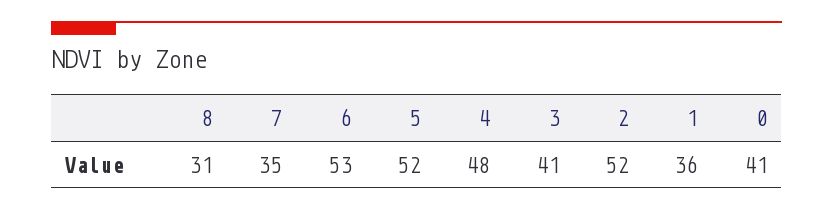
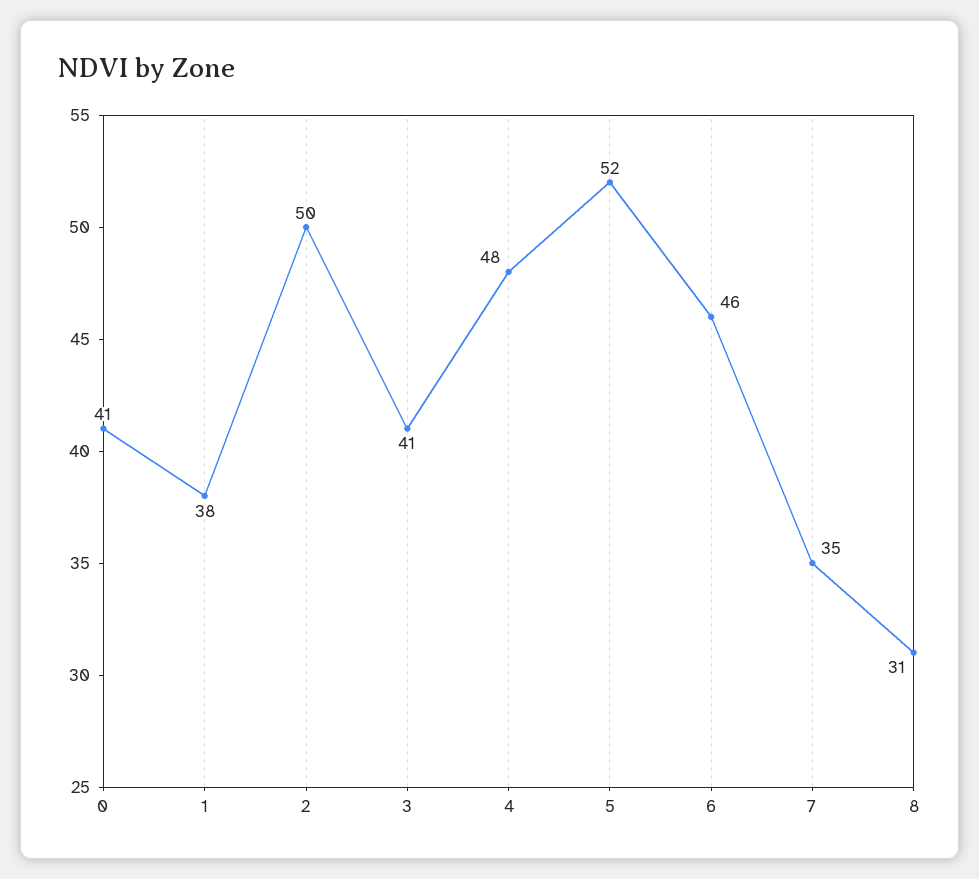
  {
    "8": 31,
    "7": 35,
-   "6": 53,
+   "6": 46,
    "5": 52,
    "4": 48,
    "3": 41,
-   "2": 52,
+   "2": 50,
-   "1": 36,
+   "1": 38,
    "0": 41
  }

